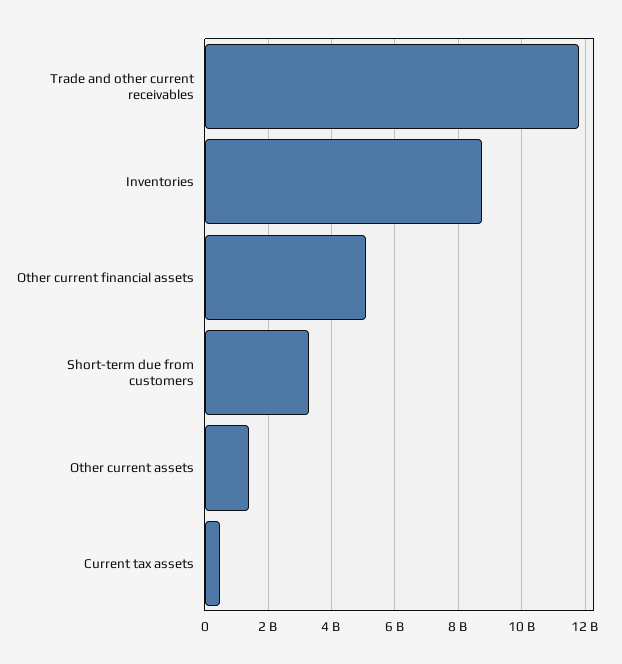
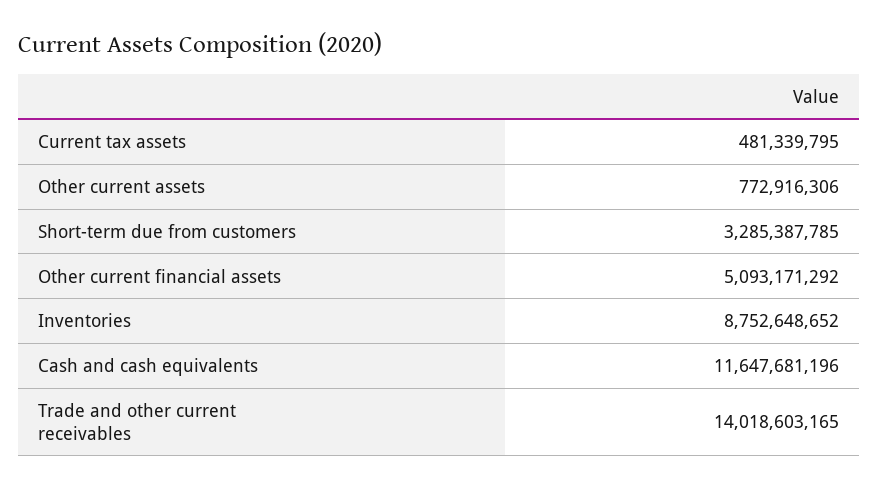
  {
-   "Trade and other current receivables": 11800000000,
+   "Trade and other current receivables": 14018603165,
    "Inventories": 8752648652,
    "Other current financial assets": 5093171292,
    "Short-term due from customers": 3285387785,
-   "Other current assets": 1400000000,
+   "Other current assets": 772916306,
-   "Current tax assets": 481339795
+   "Current tax assets": 481339795,
+   "Cash and cash equivalents": 11647681196
  }

